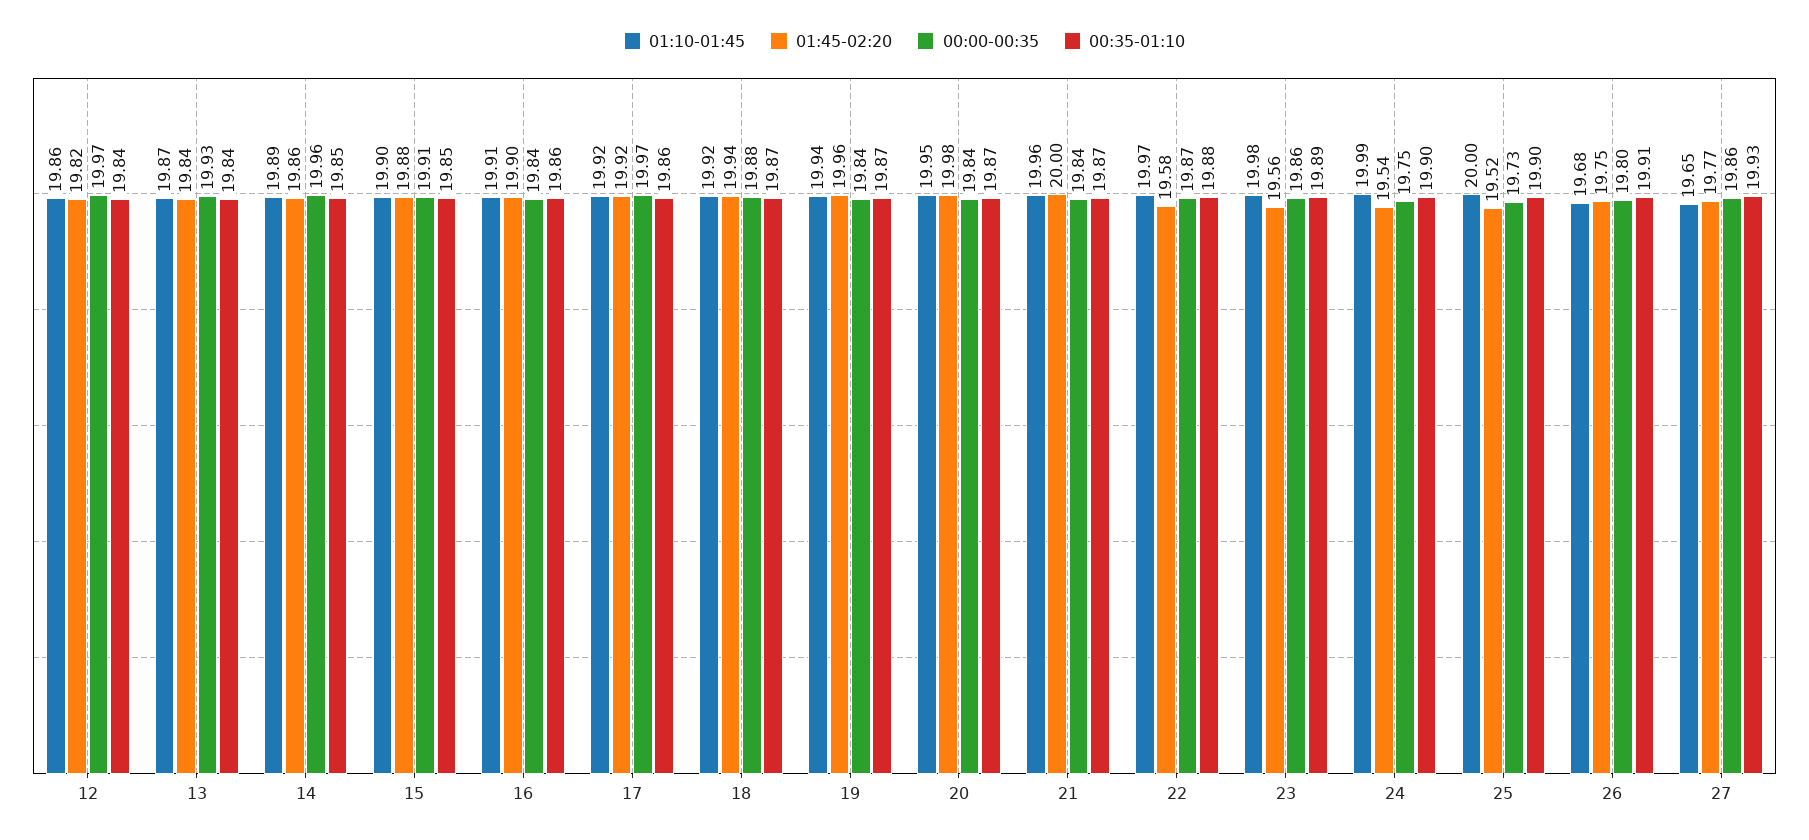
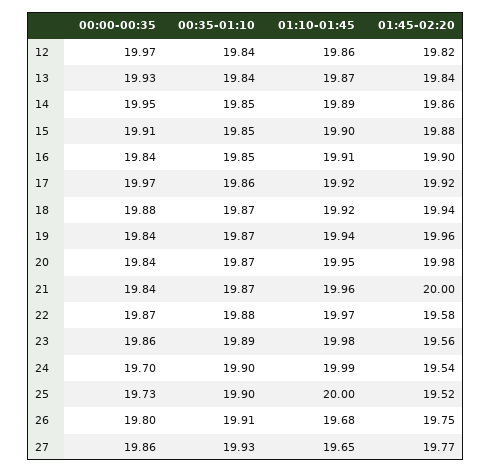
  {
    "01:10-01:45": {
      "12": 19.86,
      "13": 19.87,
      "14": 19.89,
      "15": 19.9,
      "16": 19.91,
      "17": 19.92,
      "18": 19.92,
      "19": 19.94,
      "20": 19.95,
      "21": 19.96,
      "22": 19.97,
      "23": 19.98,
      "24": 19.99,
      "25": 20,
      "26": 19.68,
      "27": 19.65
    },
    "01:45-02:20": {
      "12": 19.82,
      "13": 19.84,
      "14": 19.86,
      "15": 19.88,
      "16": 19.9,
      "17": 19.92,
      "18": 19.94,
      "19": 19.96,
      "20": 19.98,
      "21": 20,
      "22": 19.58,
      "23": 19.56,
      "24": 19.54,
      "25": 19.52,
      "26": 19.75,
      "27": 19.77
    },
    "00:00-00:35": {
      "12": 19.97,
      "13": 19.93,
-     "14": 19.96,
+     "14": 19.95,
      "15": 19.91,
      "16": 19.84,
      "17": 19.97,
      "18": 19.88,
      "19": 19.84,
      "20": 19.84,
      "21": 19.84,
      "22": 19.87,
      "23": 19.86,
-     "24": 19.75,
+     "24": 19.7,
      "25": 19.73,
      "26": 19.8,
      "27": 19.86
    },
    "00:35-01:10": {
      "12": 19.84,
      "13": 19.84,
      "14": 19.85,
      "15": 19.85,
-     "16": 19.86,
+     "16": 19.85,
      "17": 19.86,
      "18": 19.87,
      "19": 19.87,
      "20": 19.87,
      "21": 19.87,
      "22": 19.88,
      "23": 19.89,
      "24": 19.9,
      "25": 19.9,
      "26": 19.91,
      "27": 19.93
    }
  }

